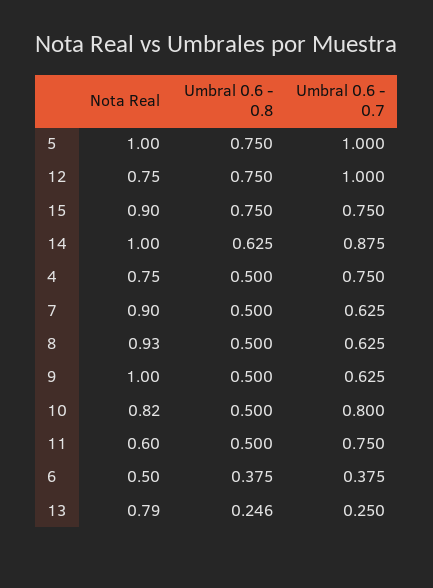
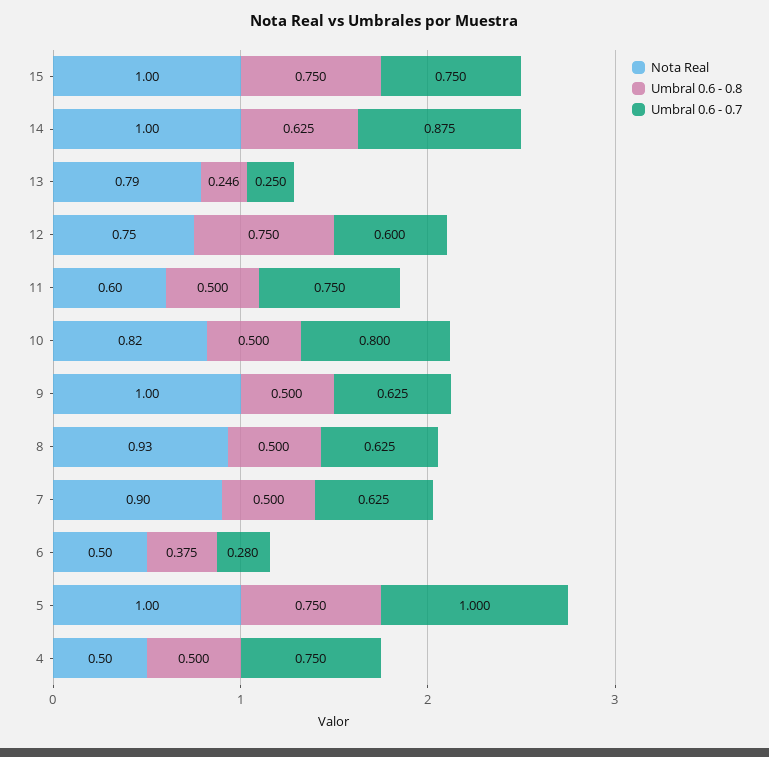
  {
    "Nota Real": {
      "5": 1,
      "12": 0.75,
-     "15": 0.9,
+     "15": 1,
      "14": 1,
-     "4": 0.75,
+     "4": 0.5,
      "7": 0.9,
      "8": 0.93,
      "9": 1,
      "10": 0.82,
      "11": 0.6,
      "6": 0.5,
      "13": 0.79
    },
    "Umbral 0.6 - 0.8": {
      "5": 0.75,
      "12": 0.75,
      "15": 0.75,
      "14": 0.625,
      "4": 0.5,
      "7": 0.5,
      "8": 0.5,
      "9": 0.5,
      "10": 0.5,
      "11": 0.5,
      "6": 0.375,
      "13": 0.246
    },
    "Umbral 0.6 - 0.7": {
      "5": 1,
-     "12": 1,
+     "12": 0.6,
      "15": 0.75,
      "14": 0.875,
      "4": 0.75,
      "7": 0.625,
      "8": 0.625,
      "9": 0.625,
      "10": 0.8,
      "11": 0.75,
-     "6": 0.375,
+     "6": 0.28,
      "13": 0.25
    }
  }

